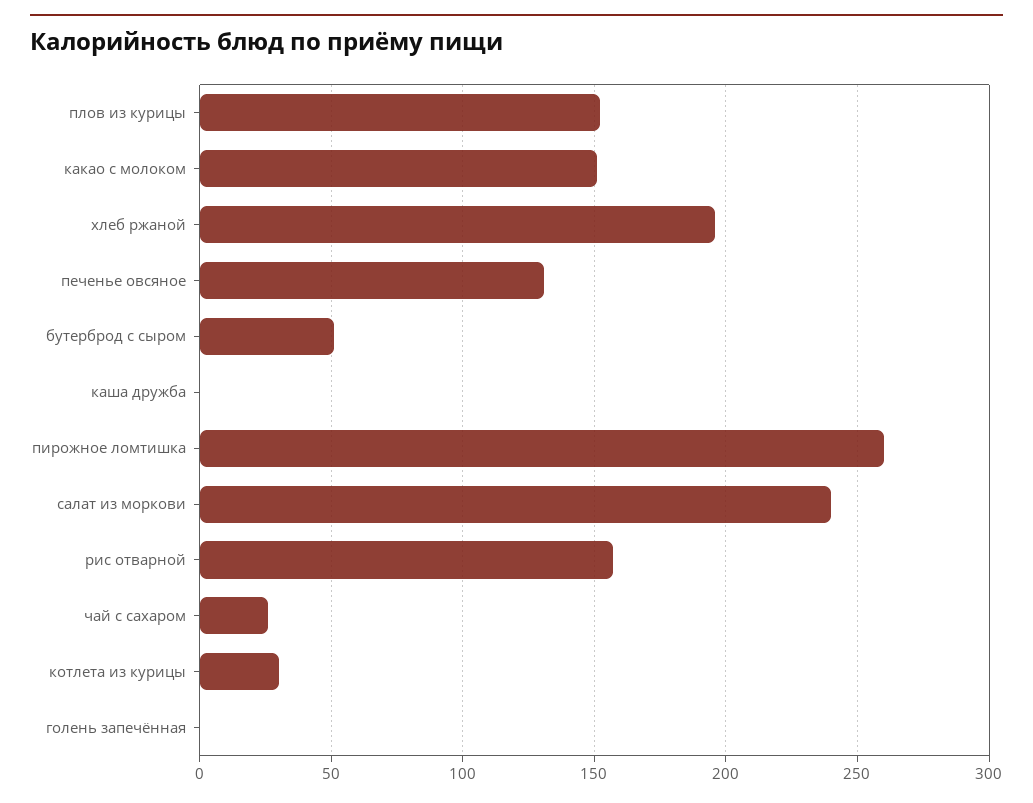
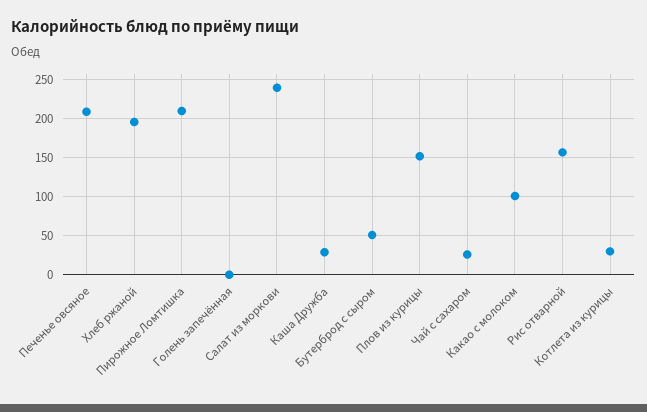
  {
    "плов из курицы": 150,
-   "какао с молоком": 150,
+   "какао с молоком": 100,
    "хлеб ржаной": 195,
-   "печенье овсяное": 130,
+   "печенье овсяное": 210,
    "бутерброд с сыром": 50,
-   "каша дружба": 0,
+   "каша дружба": 30,
-   "пирожное ломтишка": 260,
+   "пирожное ломтишка": 210,
    "салат из моркови": 240,
    "рис отварной": 155,
    "чай с сахаром": 25,
    "котлета из курицы": 30,
    "голень запечённая": 0
  }

